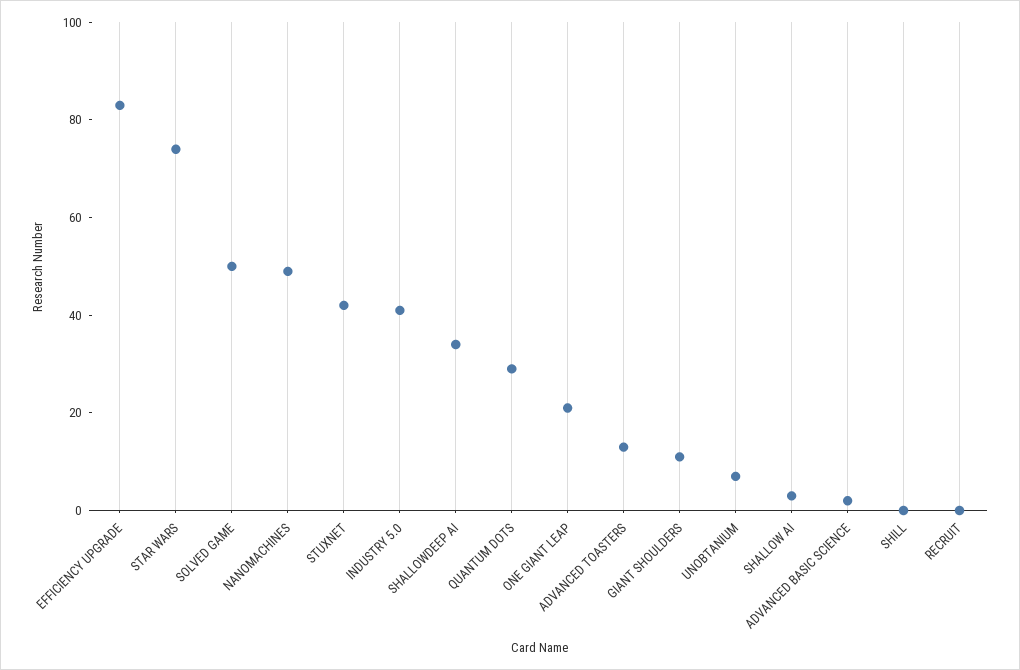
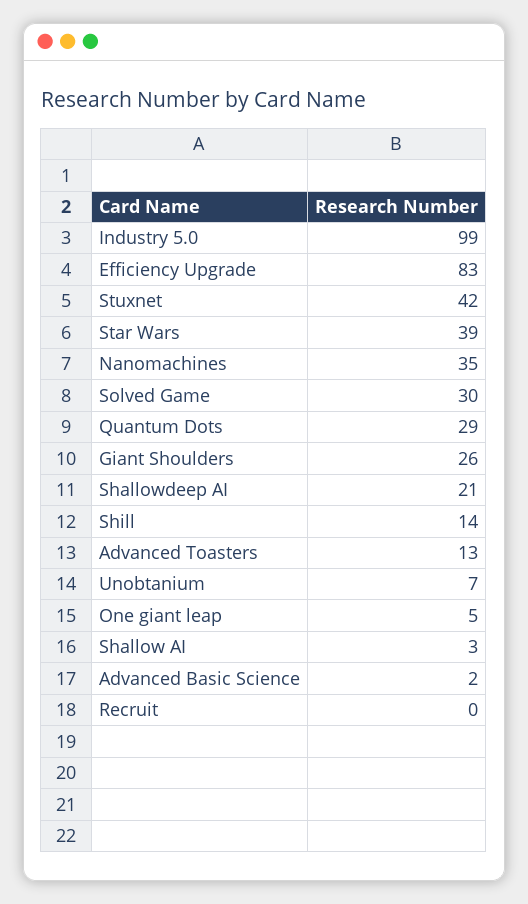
  {
    "EFFICIENCY UPGRADE": 83,
-   "STAR WARS": 75,
+   "STAR WARS": 39,
-   "SOLVED GAME": 50,
+   "SOLVED GAME": 30,
-   "NANOMACHINES": 50,
+   "NANOMACHINES": 35,
    "STUXNET": 42,
-   "INDUSTRY 5.0": 40,
+   "INDUSTRY 5.0": 99,
-   "SHALLOWDEEP AI": 35,
+   "SHALLOWDEEP AI": 21,
    "QUANTUM DOTS": 29,
-   "ONE GIANT LEAP": 20,
+   "ONE GIANT LEAP": 5,
    "ADVANCED TOASTERS": 13,
-   "GIANT SHOULDERS": 10,
+   "GIANT SHOULDERS": 26,
    "UNOBTANIUM": 7,
    "SHALLOW AI": 3,
    "ADVANCED BASIC SCIENCE": 2,
-   "SHILL": 0,
+   "SHILL": 14,
    "RECRUIT": 0
  }

